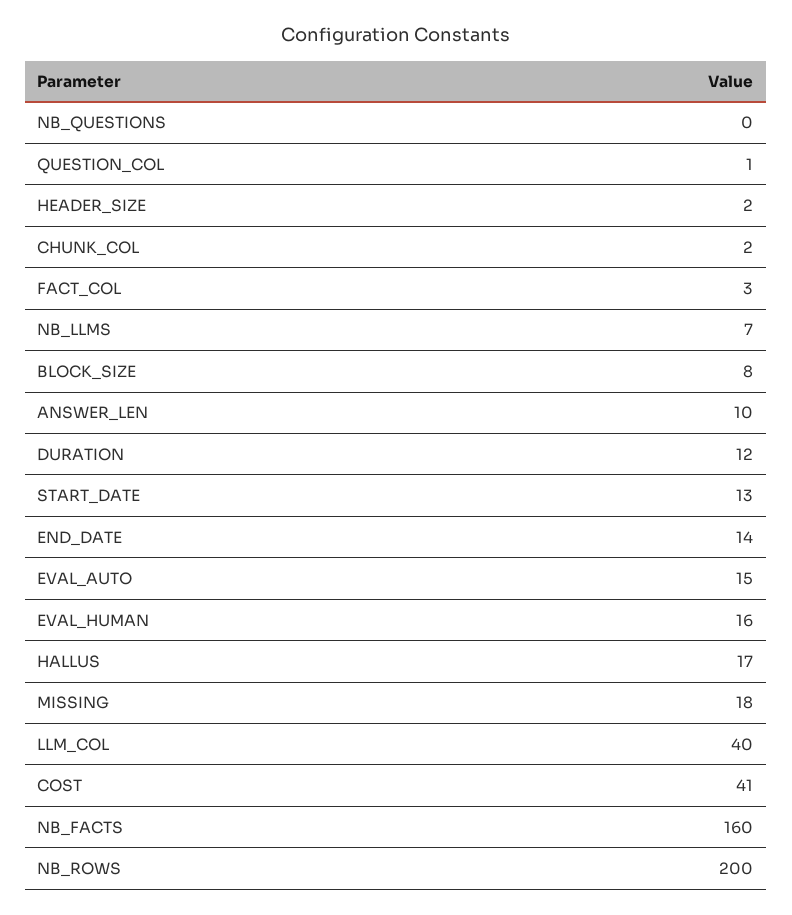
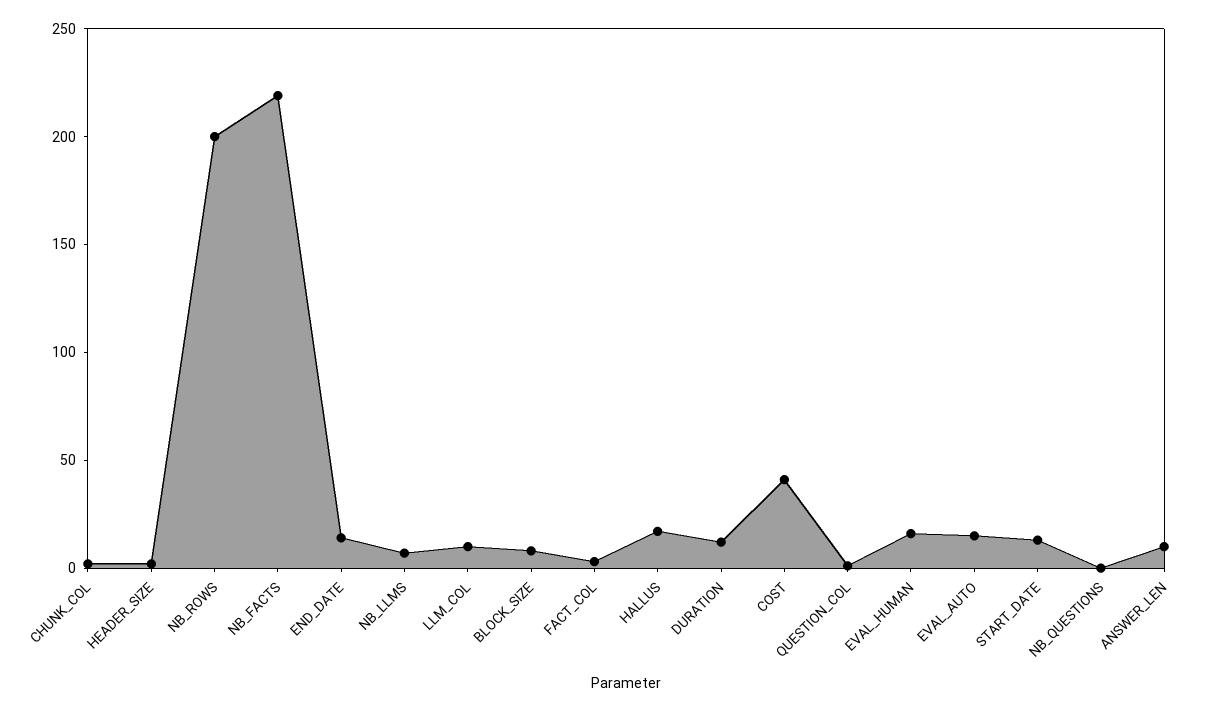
  {
    "NB_QUESTIONS": 0,
    "QUESTION_COL": 1,
    "HEADER_SIZE": 2,
    "CHUNK_COL": 2,
    "FACT_COL": 3,
    "NB_LLMS": 7,
    "BLOCK_SIZE": 8,
    "ANSWER_LEN": 10,
    "DURATION": 12,
    "START_DATE": 13,
    "END_DATE": 14,
    "EVAL_AUTO": 15,
    "EVAL_HUMAN": 16,
    "HALLUS": 17,
-   "MISSING": 18,
-   "LLM_COL": 40,
+   "LLM_COL": 10,
    "COST": 41,
-   "NB_FACTS": 160,
+   "NB_FACTS": 220,
    "NB_ROWS": 200
  }

